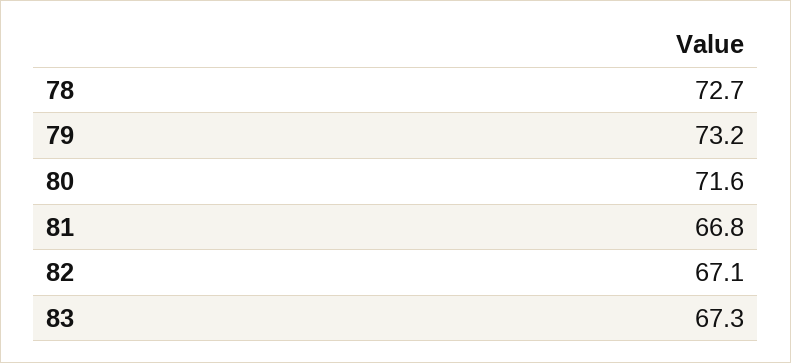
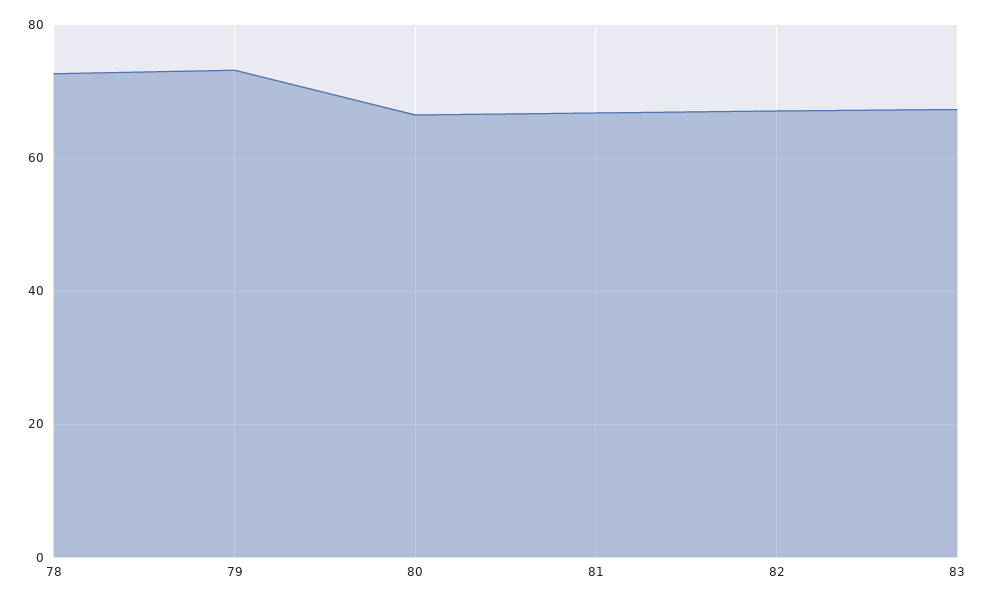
  {
    "78": 72.7,
    "79": 73.2,
-   "80": 71.6,
+   "80": 66,
    "81": 66.8,
    "82": 67.1,
    "83": 67.3
  }

